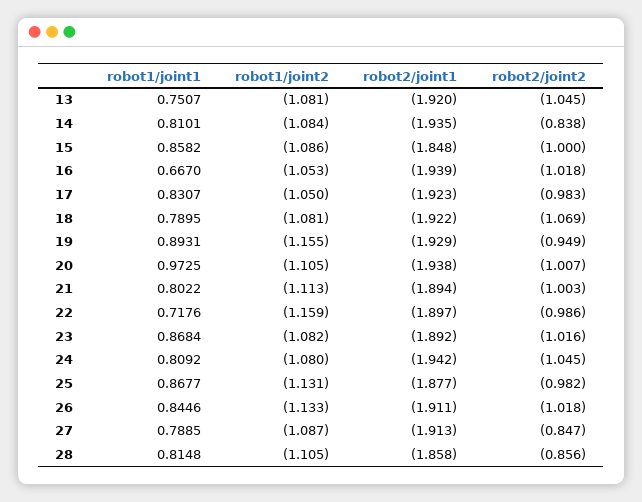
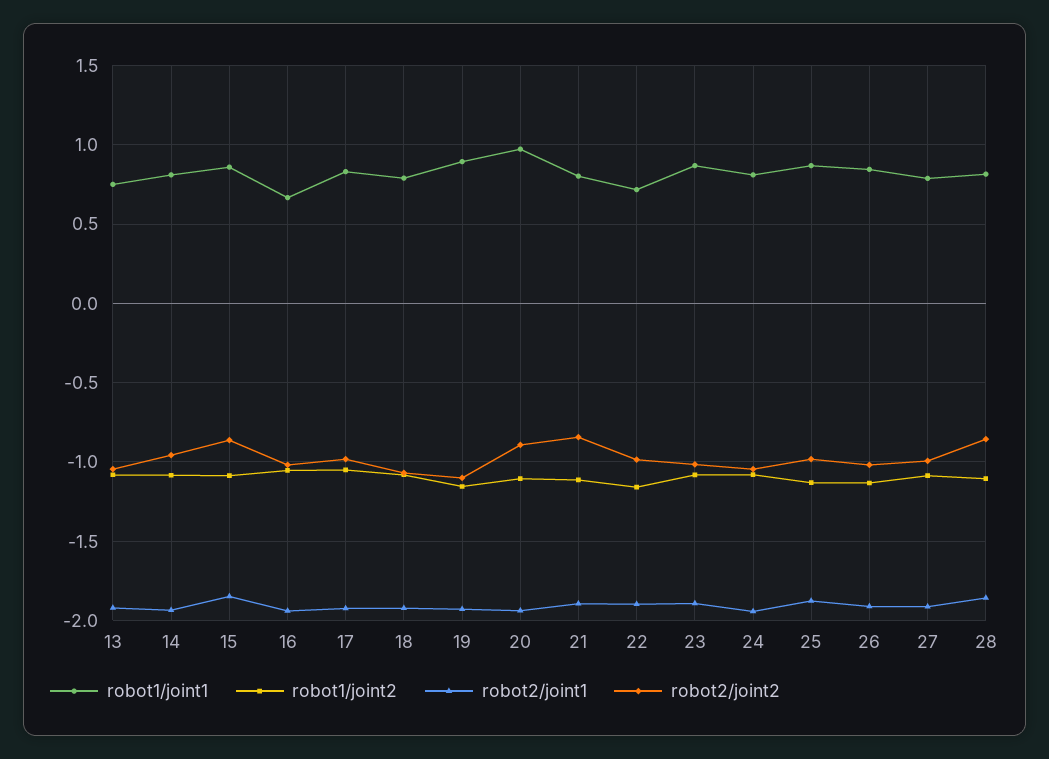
  {
    "robot1/joint1": {
      "13": 0.7507,
      "14": 0.8101,
      "15": 0.8582,
      "16": 0.667,
      "17": 0.8307,
      "18": 0.7895,
      "19": 0.8931,
      "20": 0.9725,
      "21": 0.8022,
      "22": 0.7176,
      "23": 0.8684,
      "24": 0.8092,
      "25": 0.8677,
      "26": 0.8446,
      "27": 0.7885,
      "28": 0.8148
    },
    "robot1/joint2": {
      "13": -1.081,
      "14": -1.084,
      "15": -1.086,
      "16": -1.053,
      "17": -1.05,
      "18": -1.081,
      "19": -1.155,
      "20": -1.105,
      "21": -1.113,
      "22": -1.159,
      "23": -1.082,
      "24": -1.08,
      "25": -1.131,
      "26": -1.133,
      "27": -1.087,
      "28": -1.105
    },
    "robot2/joint1": {
      "13": -1.92,
      "14": -1.935,
      "15": -1.848,
      "16": -1.939,
      "17": -1.923,
      "18": -1.922,
      "19": -1.929,
      "20": -1.938,
      "21": -1.894,
      "22": -1.897,
      "23": -1.892,
      "24": -1.942,
      "25": -1.877,
      "26": -1.911,
      "27": -1.913,
      "28": -1.858
    },
    "robot2/joint2": {
      "13": -1.045,
-     "14": -0.838,
+     "14": -0.95,
-     "15": -1,
+     "15": -0.85,
      "16": -1.018,
      "17": -0.983,
      "18": -1.069,
-     "19": -0.949,
+     "19": -1.1,
-     "20": -1.007,
+     "20": -0.9,
-     "21": -1.003,
+     "21": -0.85,
      "22": -0.986,
      "23": -1.016,
      "24": -1.045,
      "25": -0.982,
      "26": -1.018,
-     "27": -0.847,
+     "27": -1,
      "28": -0.856
    }
  }

